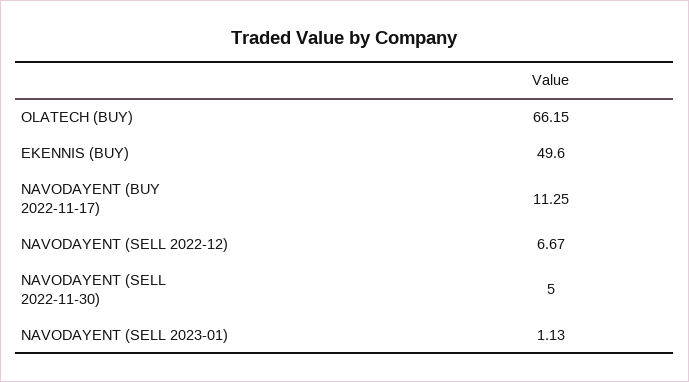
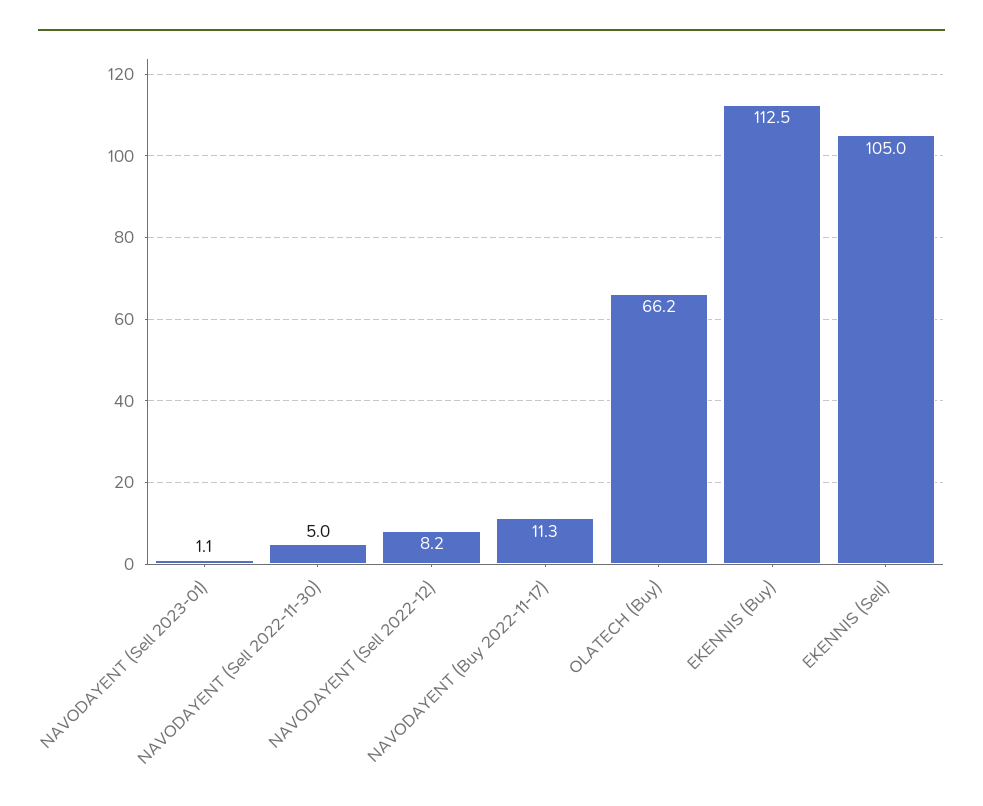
  {
    "OLATECH (BUY)": 66.15,
-   "EKENNIS (BUY)": 49.6,
+   "EKENNIS (BUY)": 112.5,
    "NAVODAYENT (BUY 2022-11-17)": 11.25,
-   "NAVODAYENT (SELL 2022-12)": 6.67,
+   "NAVODAYENT (SELL 2022-12)": 8.2,
    "NAVODAYENT (SELL 2022-11-30)": 5,
-   "NAVODAYENT (SELL 2023-01)": 1.13
+   "NAVODAYENT (SELL 2023-01)": 1.13,
+   "EKENNIS (Sell)": 105
  }

